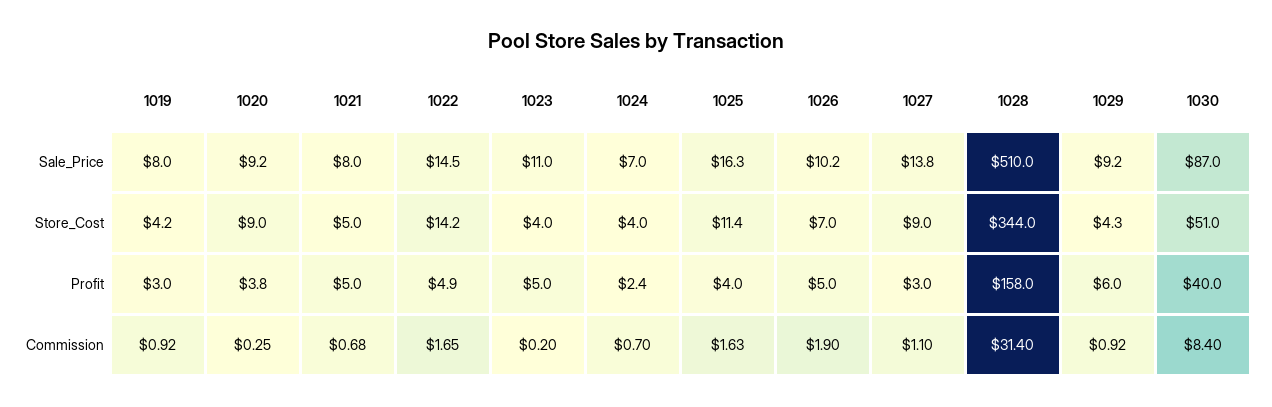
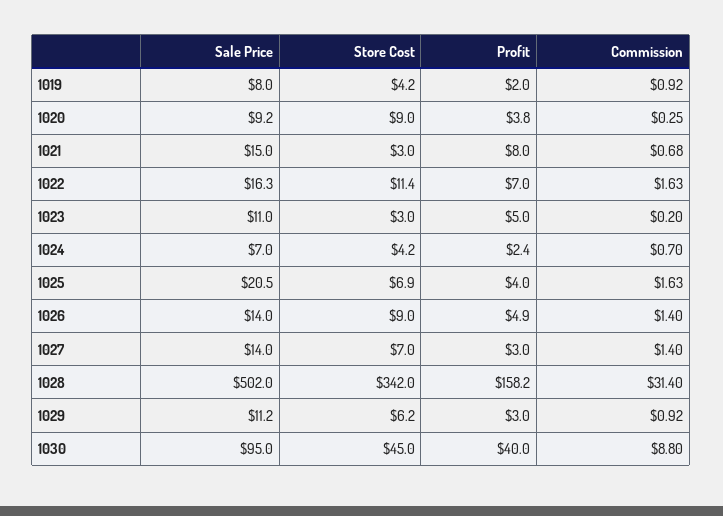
  {
    "1019": {
      "Sale_Price": 8,
      "Store_Cost": 4.2,
-     "Profit": 3,
+     "Profit": 2,
      "Commission": 0.92
    },
    "1020": {
      "Sale_Price": 9.2,
      "Store_Cost": 9,
      "Profit": 3.8,
      "Commission": 0.25
    },
    "1021": {
-     "Sale_Price": 8,
+     "Sale_Price": 15,
-     "Store_Cost": 5,
+     "Store_Cost": 3,
-     "Profit": 5,
+     "Profit": 8,
      "Commission": 0.68
    },
    "1022": {
-     "Sale_Price": 14.5,
+     "Sale_Price": 16.3,
-     "Store_Cost": 14.2,
+     "Store_Cost": 11.4,
-     "Profit": 4.9,
+     "Profit": 7,
-     "Commission": 1.65
+     "Commission": 1.63
    },
    "1023": {
      "Sale_Price": 11,
-     "Store_Cost": 4,
+     "Store_Cost": 3,
      "Profit": 5,
      "Commission": 0.2
    },
    "1024": {
      "Sale_Price": 7,
-     "Store_Cost": 4,
+     "Store_Cost": 4.2,
      "Profit": 2.4,
      "Commission": 0.7
    },
    "1025": {
-     "Sale_Price": 16.3,
+     "Sale_Price": 20.5,
-     "Store_Cost": 11.4,
+     "Store_Cost": 6.9,
      "Profit": 4,
      "Commission": 1.63
    },
    "1026": {
-     "Sale_Price": 10.2,
+     "Sale_Price": 14,
-     "Store_Cost": 7,
+     "Store_Cost": 9,
-     "Profit": 5,
+     "Profit": 4.9,
-     "Commission": 1.9
+     "Commission": 1.4
    },
    "1027": {
-     "Sale_Price": 13.8,
+     "Sale_Price": 14,
-     "Store_Cost": 9,
+     "Store_Cost": 7,
      "Profit": 3,
-     "Commission": 1.1
+     "Commission": 1.4
    },
    "1028": {
-     "Sale_Price": 510,
+     "Sale_Price": 502,
-     "Store_Cost": 344,
+     "Store_Cost": 342,
-     "Profit": 158,
+     "Profit": 158.2,
      "Commission": 31.4
    },
    "1029": {
-     "Sale_Price": 9.2,
+     "Sale_Price": 11.2,
-     "Store_Cost": 4.3,
+     "Store_Cost": 6.2,
-     "Profit": 6,
+     "Profit": 3,
      "Commission": 0.92
    },
    "1030": {
-     "Sale_Price": 87,
+     "Sale_Price": 95,
-     "Store_Cost": 51,
+     "Store_Cost": 45,
      "Profit": 40,
-     "Commission": 8.4
+     "Commission": 8.8
    }
  }

